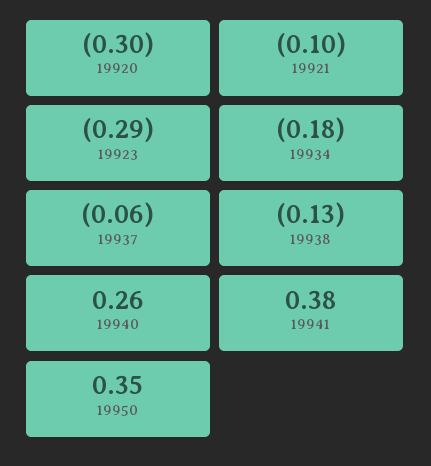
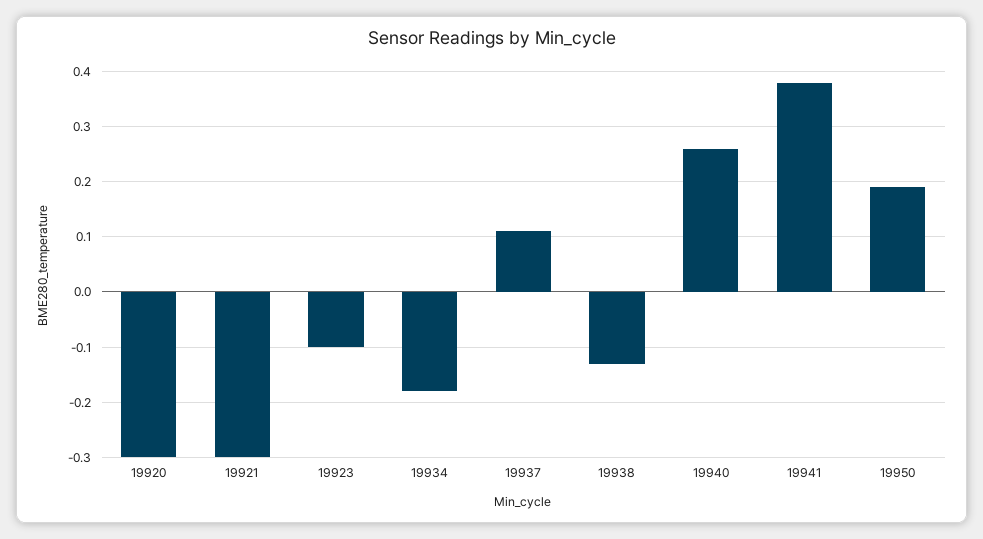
  {
    "19920": -0.3,
-   "19921": -0.1,
+   "19921": -0.3,
-   "19923": -0.29,
+   "19923": -0.1,
    "19934": -0.18,
-   "19937": -0.06,
+   "19937": 0.1,
    "19938": -0.13,
    "19940": 0.26,
    "19941": 0.38,
-   "19950": 0.35
+   "19950": 0.2
  }

